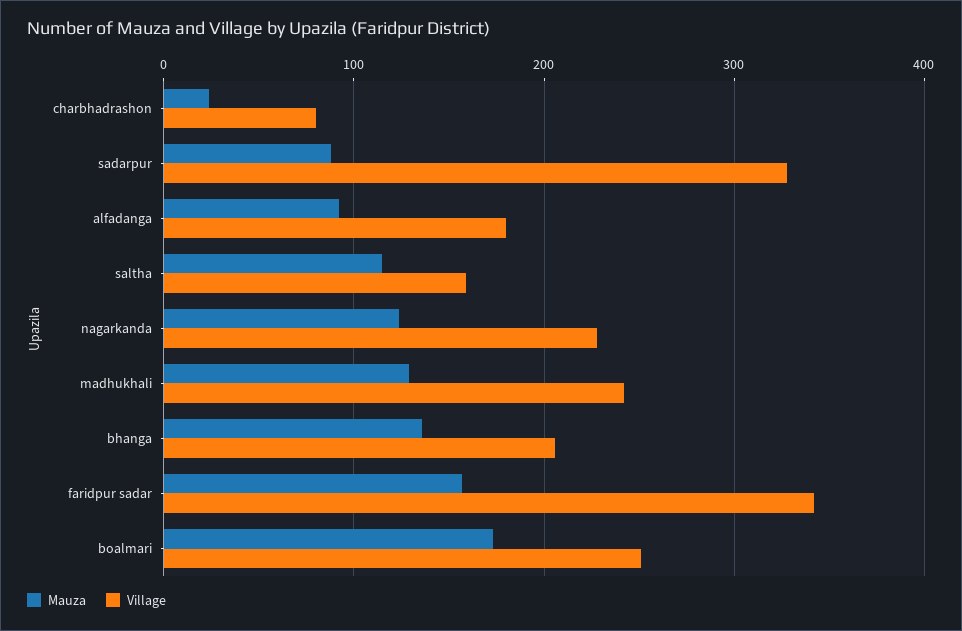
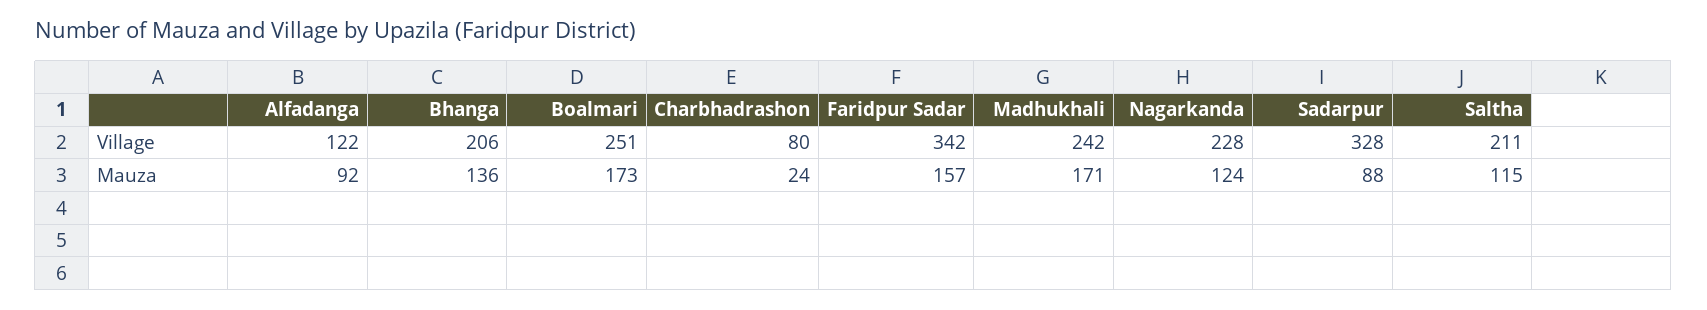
  {
    "Mauza": {
      "charbhadrashon": 24,
      "sadarpur": 88,
      "alfadanga": 92,
      "saltha": 115,
      "nagarkanda": 124,
-     "madhukhali": 130,
+     "madhukhali": 171,
      "bhanga": 136,
      "faridpur sadar": 157,
      "boalmari": 173
    },
    "Village": {
      "charbhadrashon": 80,
      "sadarpur": 328,
-     "alfadanga": 180,
+     "alfadanga": 122,
-     "saltha": 160,
+     "saltha": 211,
      "nagarkanda": 228,
      "madhukhali": 242,
      "bhanga": 206,
      "faridpur sadar": 342,
      "boalmari": 251
    }
  }

